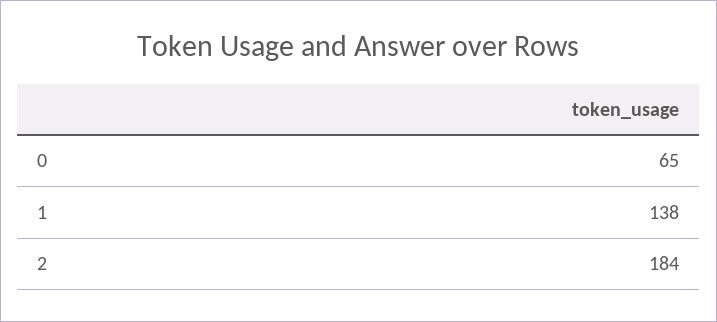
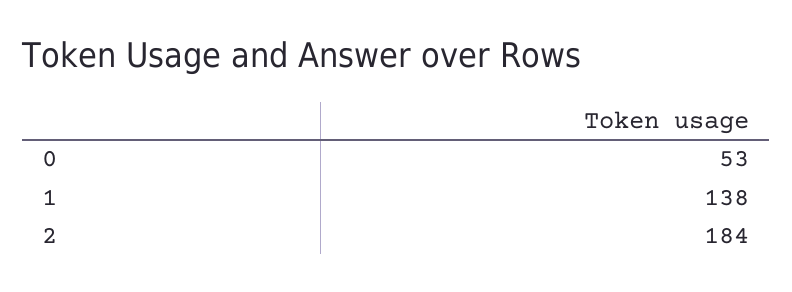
  {
-   "0": 65,
+   "0": 53,
    "1": 138,
    "2": 184
  }

